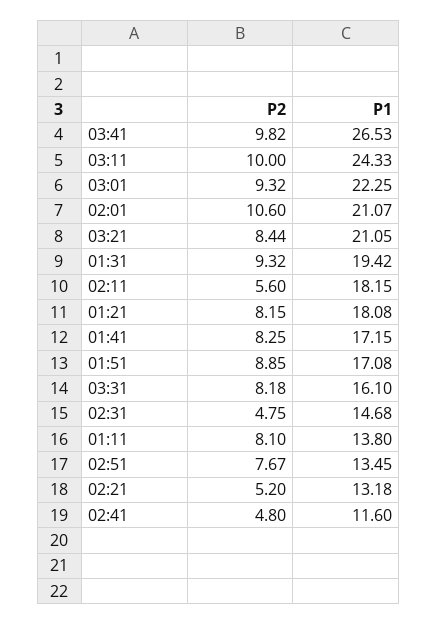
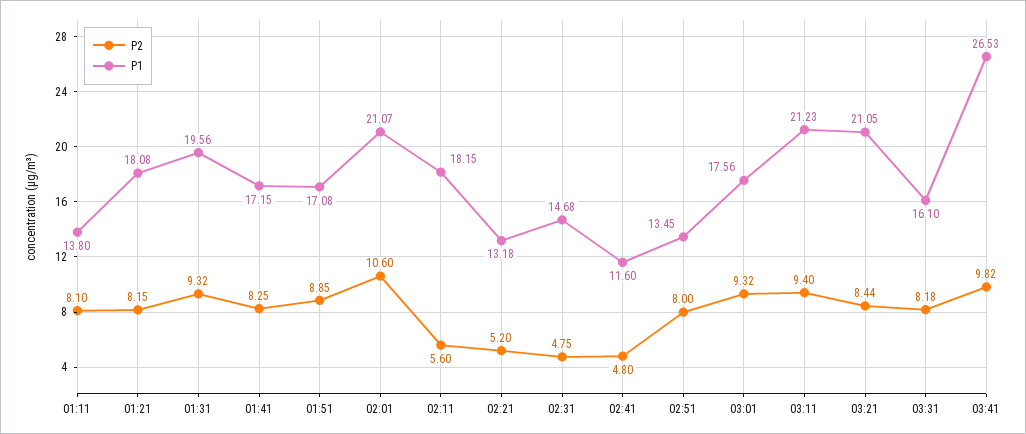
  {
    "P2": {
      "03:41": 9.82,
-     "03:11": 10,
+     "03:11": 9.4,
      "03:01": 9.32,
      "02:01": 10.6,
      "03:21": 8.44,
      "01:31": 9.32,
      "02:11": 5.6,
      "01:21": 8.15,
      "01:41": 8.25,
      "01:51": 8.85,
      "03:31": 8.18,
      "02:31": 4.75,
      "01:11": 8.1,
-     "02:51": 7.67,
+     "02:51": 8,
      "02:21": 5.2,
      "02:41": 4.8
    },
    "P1": {
      "03:41": 26.53,
-     "03:11": 24.33,
+     "03:11": 21.23,
-     "03:01": 22.25,
+     "03:01": 17.56,
      "02:01": 21.07,
      "03:21": 21.05,
-     "01:31": 19.42,
+     "01:31": 19.56,
      "02:11": 18.15,
      "01:21": 18.08,
      "01:41": 17.15,
      "01:51": 17.08,
      "03:31": 16.1,
      "02:31": 14.68,
      "01:11": 13.8,
      "02:51": 13.45,
      "02:21": 13.18,
      "02:41": 11.6
    }
  }

